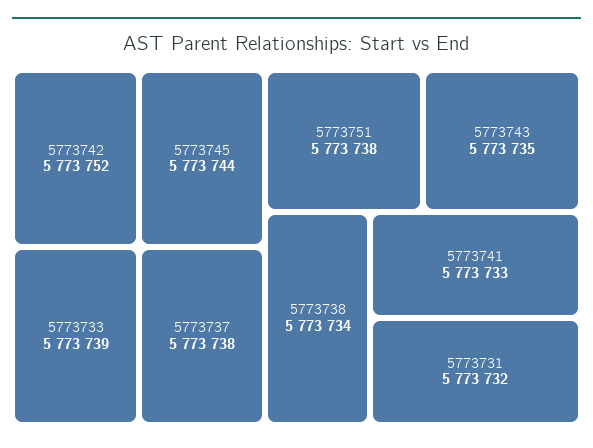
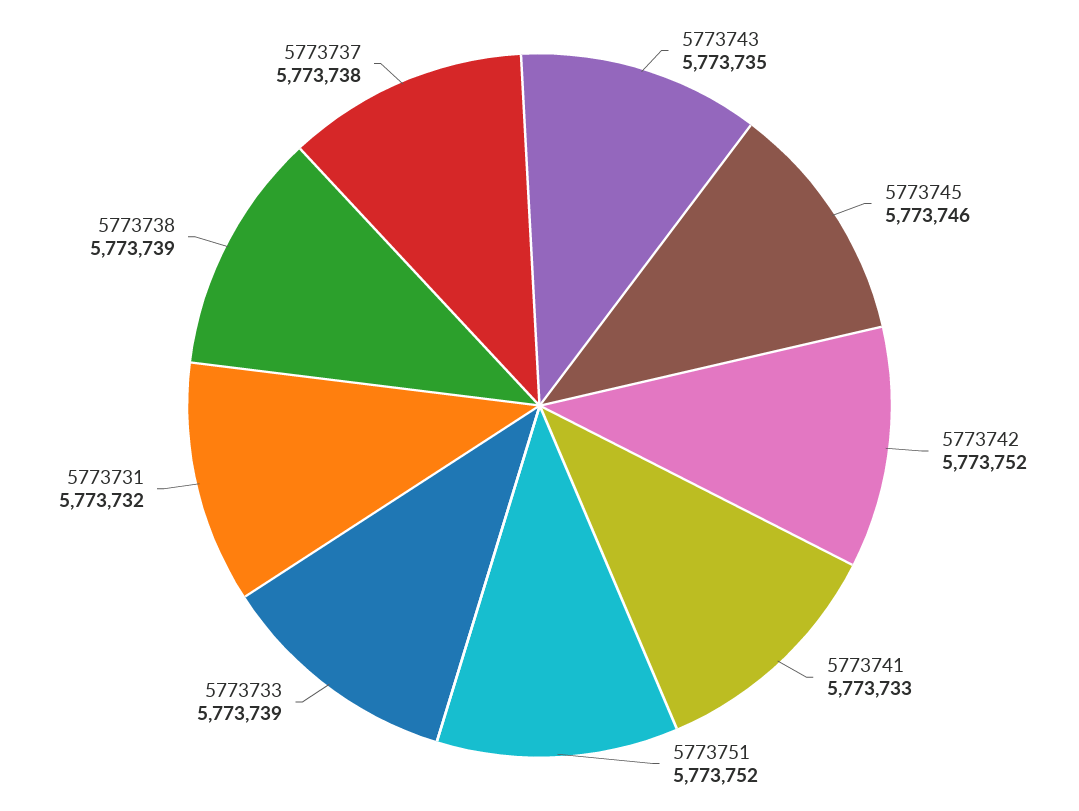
  {
    "5773742": 5773752,
-   "5773745": 5773744,
+   "5773745": 5773746,
    "5773733": 5773739,
    "5773737": 5773738,
-   "5773751": 5773738,
+   "5773751": 5773752,
    "5773743": 5773735,
-   "5773738": 5773734,
+   "5773738": 5773739,
    "5773741": 5773733,
    "5773731": 5773732
  }

